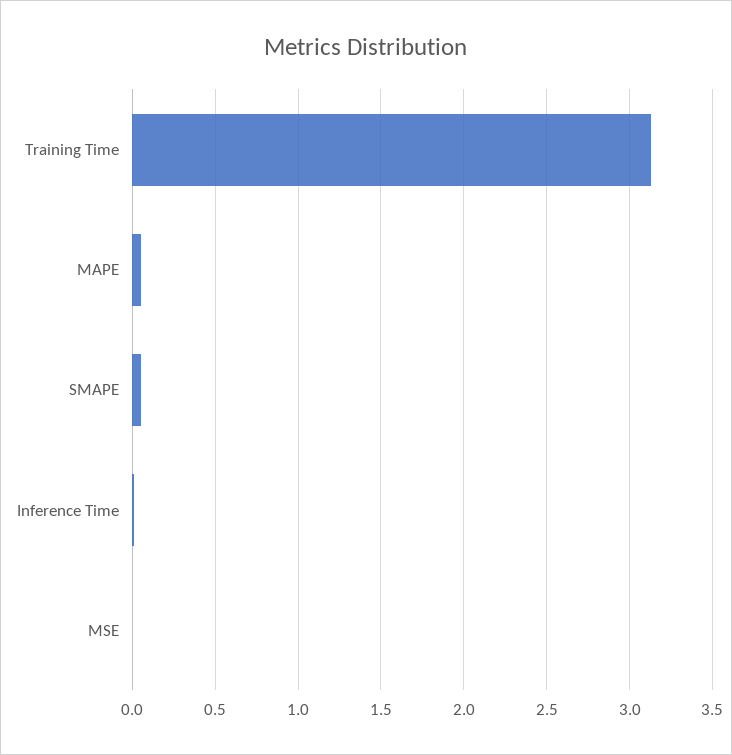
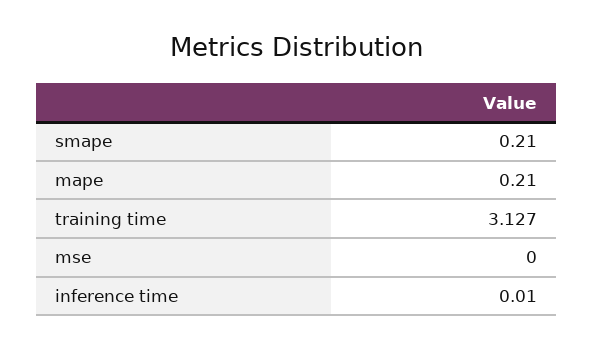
  {
    "Training Time": 3.127,
-   "MAPE": 0.05,
+   "MAPE": 0.21,
-   "SMAPE": 0.05,
+   "SMAPE": 0.21,
    "Inference Time": 0.01,
    "MSE": 0
  }

